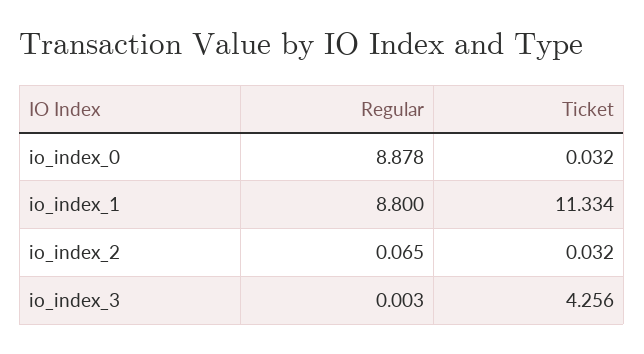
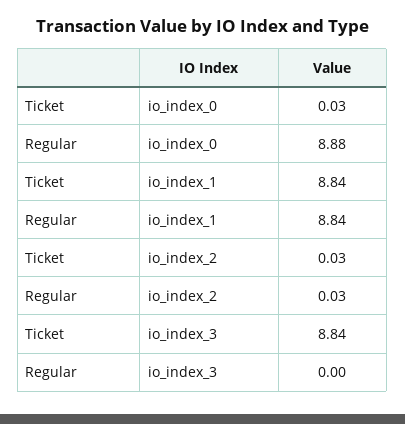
  {
    "Regular": {
      "io_index_0": 8.878,
-     "io_index_1": 8.8,
+     "io_index_1": 8.84,
-     "io_index_2": 0.065,
+     "io_index_2": 0.03,
      "io_index_3": 0.003
    },
    "Ticket": {
      "io_index_0": 0.032,
-     "io_index_1": 11.334,
+     "io_index_1": 8.84,
      "io_index_2": 0.032,
-     "io_index_3": 4.256
+     "io_index_3": 8.84
    }
  }

